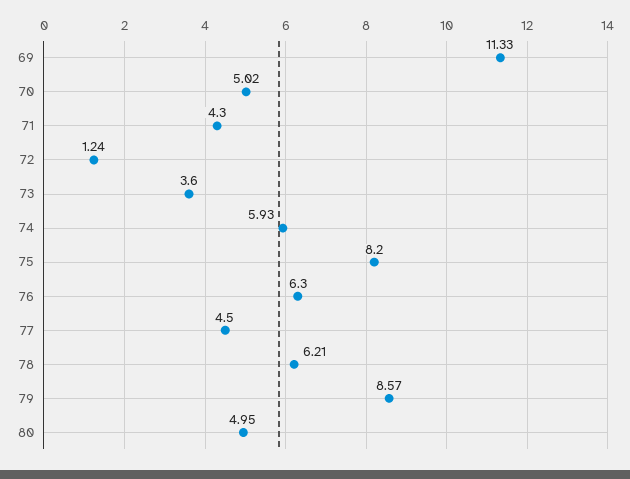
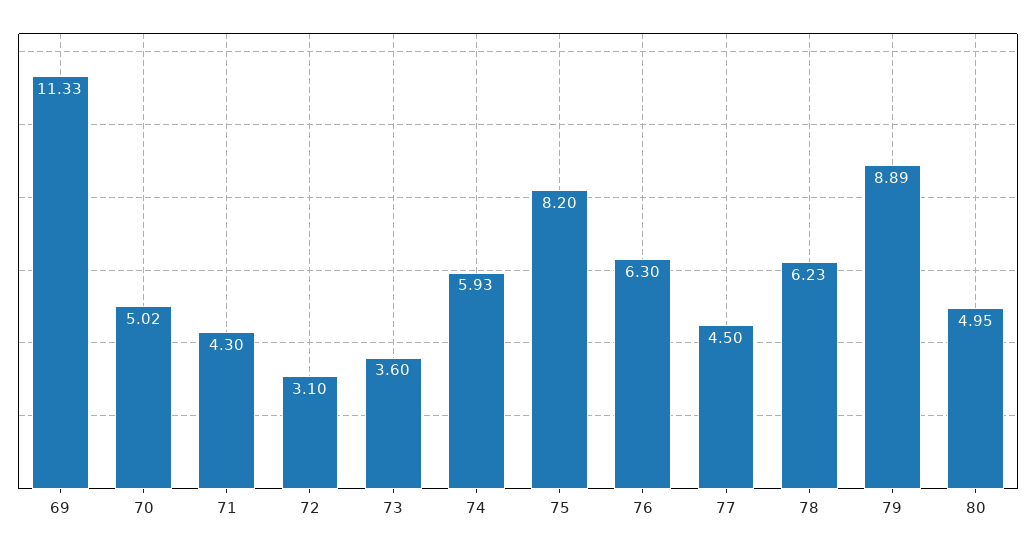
  {
    "69": 11.33,
    "70": 5.02,
    "71": 4.3,
-   "72": 1.24,
+   "72": 3.1,
    "73": 3.6,
    "74": 5.93,
    "75": 8.2,
    "76": 6.3,
    "77": 4.5,
-   "78": 6.21,
+   "78": 6.23,
-   "79": 8.57,
+   "79": 8.89,
    "80": 4.95
  }

